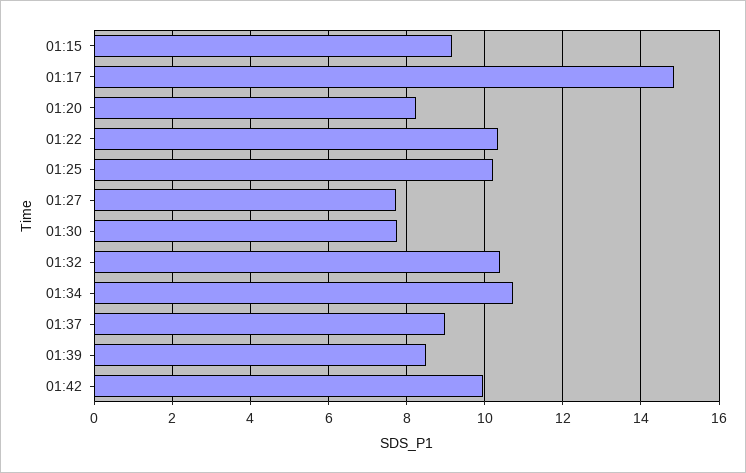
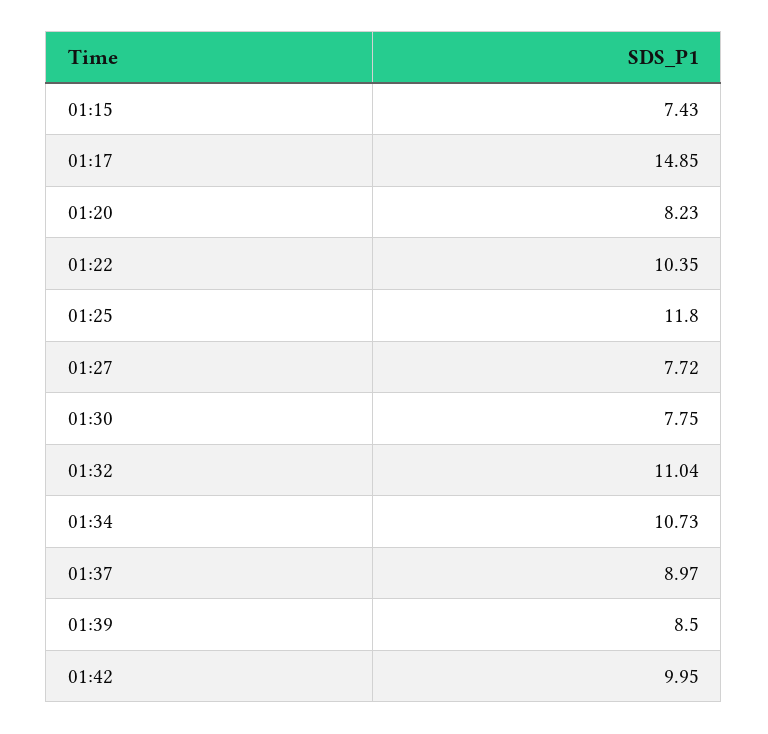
  {
-   "01:15": 9.2,
+   "01:15": 7.43,
    "01:17": 14.85,
    "01:20": 8.23,
    "01:22": 10.35,
-   "01:25": 10.2,
+   "01:25": 11.8,
    "01:27": 7.72,
    "01:30": 7.75,
-   "01:32": 10.4,
+   "01:32": 11.04,
    "01:34": 10.73,
    "01:37": 8.97,
    "01:39": 8.5,
    "01:42": 9.95
  }

